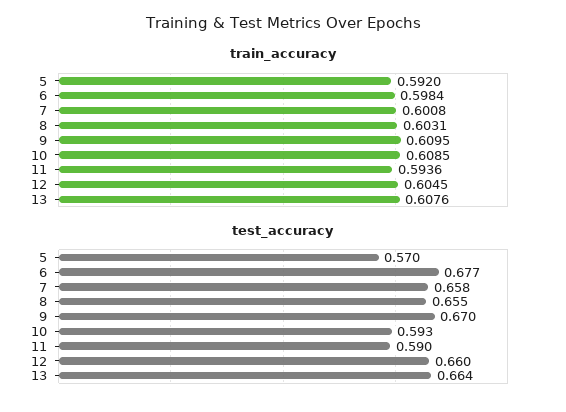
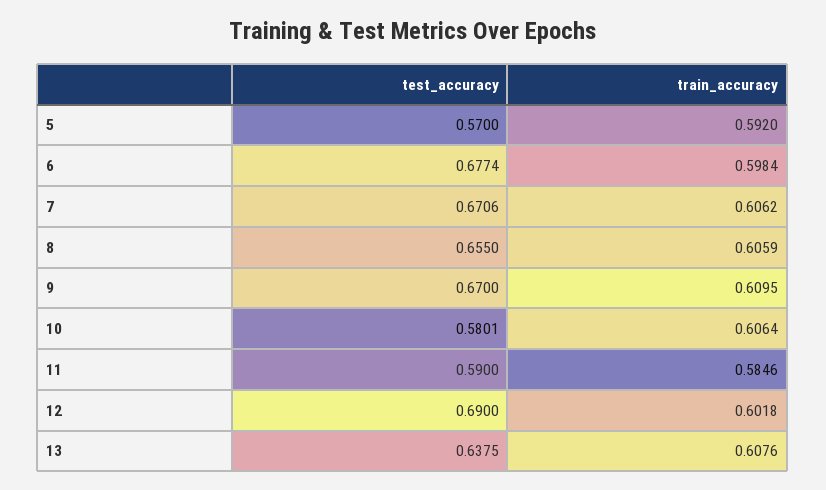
  {
    "train_accuracy": {
      "5": 0.592,
      "6": 0.5984,
-     "7": 0.6008,
+     "7": 0.6062,
-     "8": 0.6031,
+     "8": 0.6059,
      "9": 0.6095,
-     "10": 0.6085,
+     "10": 0.6064,
-     "11": 0.5936,
+     "11": 0.5846,
-     "12": 0.6045,
+     "12": 0.6018,
      "13": 0.6076
    },
    "test_accuracy": {
      "5": 0.57,
      "6": 0.6774,
-     "7": 0.658,
+     "7": 0.6706,
      "8": 0.655,
      "9": 0.67,
-     "10": 0.593,
+     "10": 0.5801,
      "11": 0.59,
-     "12": 0.66,
+     "12": 0.69,
-     "13": 0.664
+     "13": 0.6375
    }
  }

